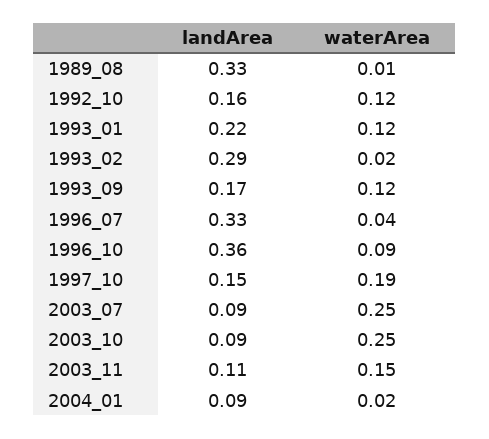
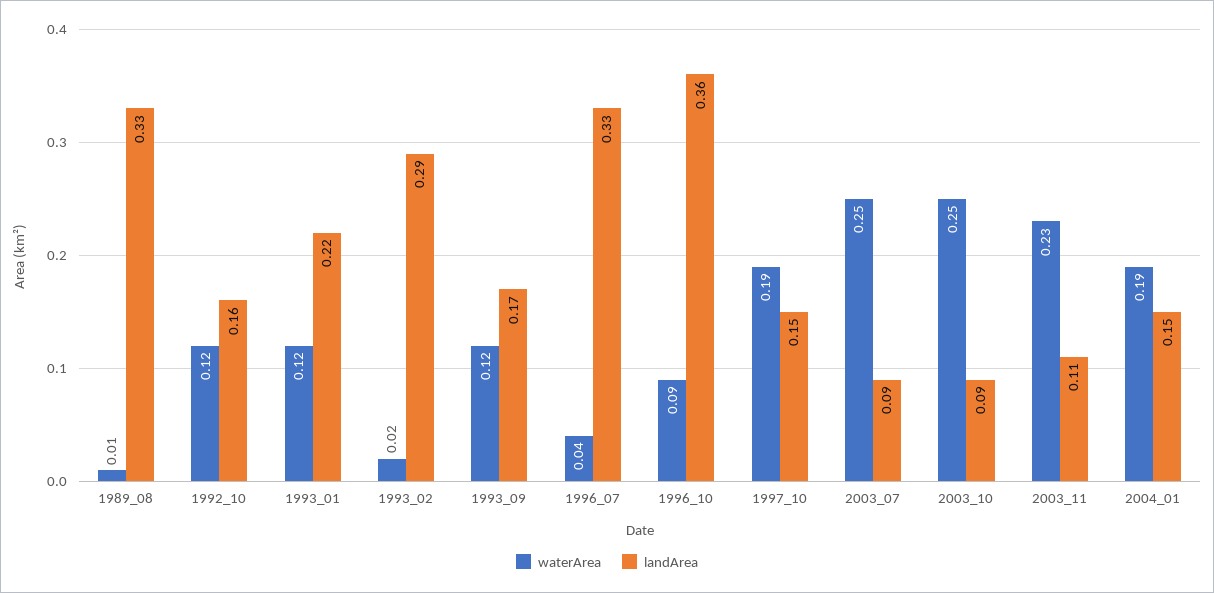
  {
    "landArea": {
      "1989_08": 0.33,
      "1992_10": 0.16,
      "1993_01": 0.22,
      "1993_02": 0.29,
      "1993_09": 0.17,
      "1996_07": 0.33,
      "1996_10": 0.36,
      "1997_10": 0.15,
      "2003_07": 0.09,
      "2003_10": 0.09,
      "2003_11": 0.11,
-     "2004_01": 0.09
+     "2004_01": 0.15
    },
    "waterArea": {
      "1989_08": 0.01,
      "1992_10": 0.12,
      "1993_01": 0.12,
      "1993_02": 0.02,
      "1993_09": 0.12,
      "1996_07": 0.04,
      "1996_10": 0.09,
      "1997_10": 0.19,
      "2003_07": 0.25,
      "2003_10": 0.25,
-     "2003_11": 0.15,
+     "2003_11": 0.23,
-     "2004_01": 0.02
+     "2004_01": 0.19
    }
  }

